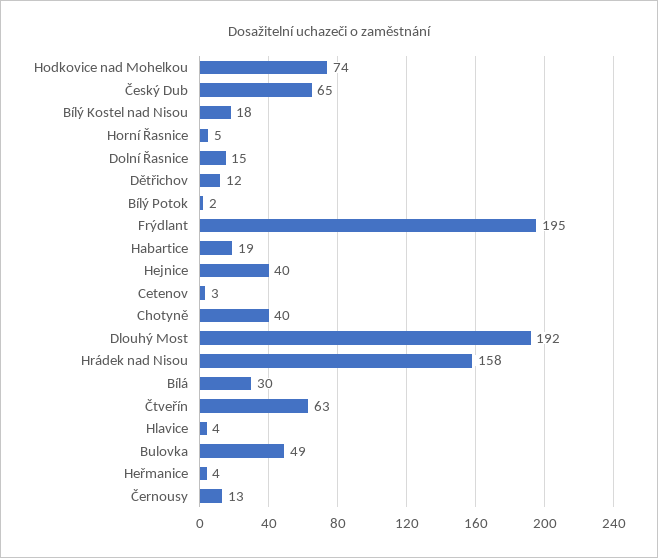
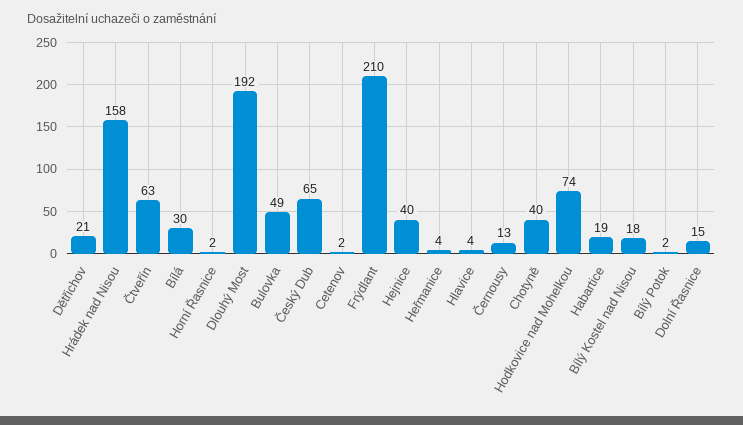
  {
    "Hodkovice nad Mohelkou": 74,
    "Český Dub": 65,
    "Bílý Kostel nad Nisou": 18,
-   "Horní Řasnice": 5,
+   "Horní Řasnice": 2,
    "Dolní Řasnice": 15,
-   "Dětřichov": 12,
+   "Dětřichov": 21,
    "Bílý Potok": 2,
-   "Frýdlant": 195,
+   "Frýdlant": 210,
    "Habartice": 19,
    "Hejnice": 40,
-   "Cetenov": 3,
+   "Cetenov": 2,
    "Chotyně": 40,
    "Dlouhý Most": 192,
    "Hrádek nad Nisou": 158,
    "Bílá": 30,
    "Čtveřín": 63,
    "Hlavice": 4,
    "Bulovka": 49,
    "Heřmanice": 4,
    "Černousy": 13
  }

